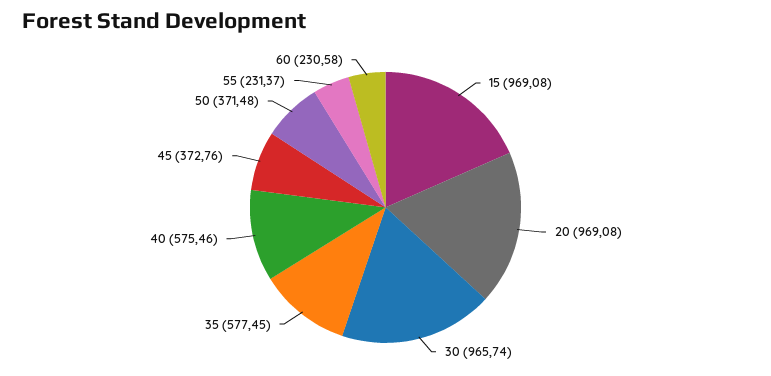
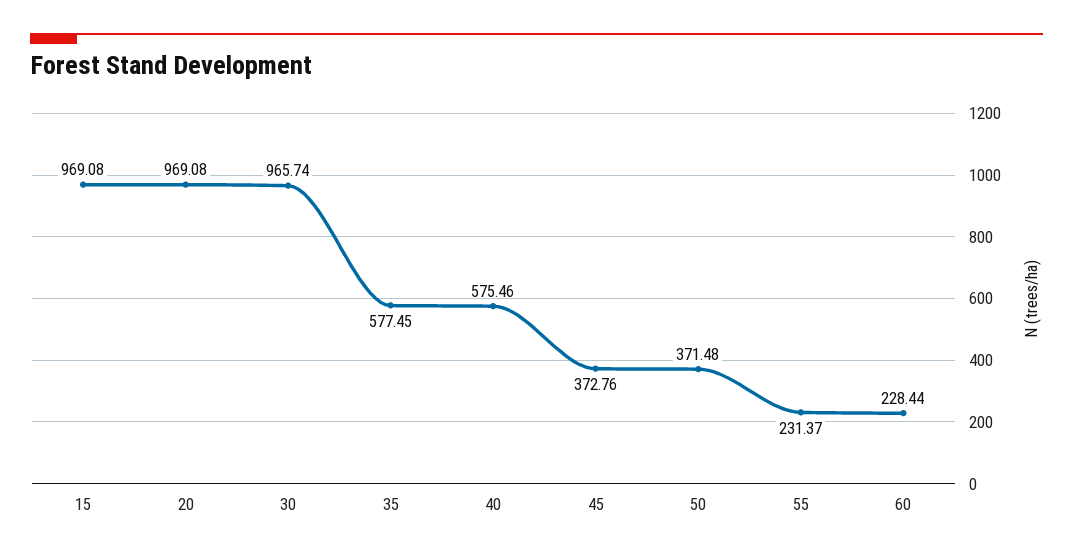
  {
    "15": 969.08,
    "20": 969.08,
    "30": 965.74,
    "35": 577.45,
    "40": 575.46,
    "45": 372.76,
    "50": 371.48,
    "55": 231.37,
-   "60": 230.58
+   "60": 228.44
  }

